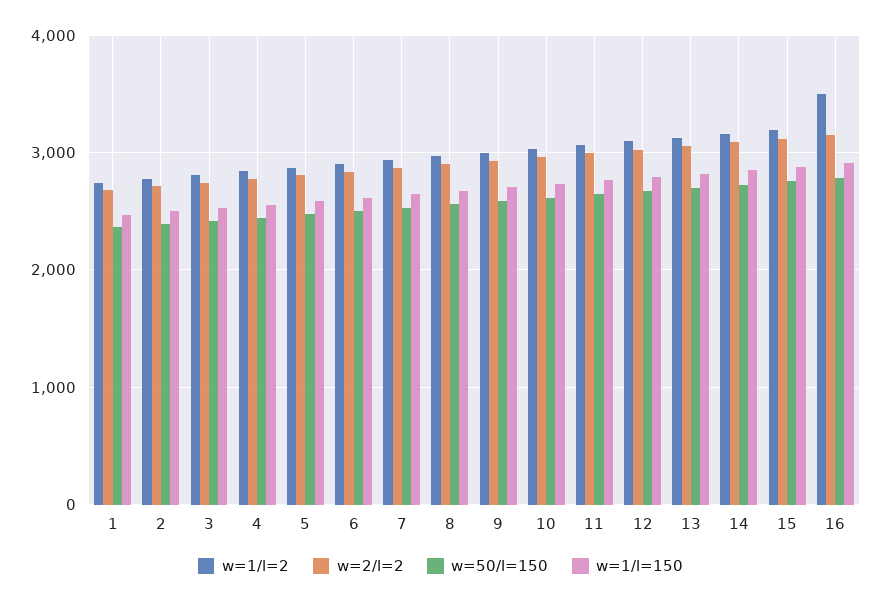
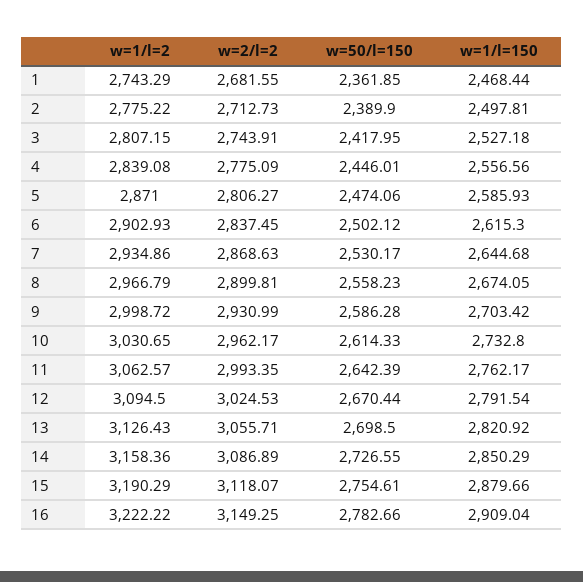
  {
    "w=1/l=2": {
      "1": 2743.29,
      "2": 2775.22,
      "3": 2807.15,
      "4": 2839.08,
      "5": 2871,
      "6": 2902.93,
      "7": 2934.86,
      "8": 2966.79,
      "9": 2998.72,
      "10": 3030.65,
      "11": 3062.57,
      "12": 3094.5,
      "13": 3126.43,
      "14": 3158.36,
      "15": 3190.29,
-     "16": 3500
+     "16": 3222.22
    },
    "w=2/l=2": {
      "1": 2681.55,
      "2": 2712.73,
      "3": 2743.91,
      "4": 2775.09,
      "5": 2806.27,
      "6": 2837.45,
      "7": 2868.63,
      "8": 2899.81,
      "9": 2930.99,
      "10": 2962.17,
      "11": 2993.35,
      "12": 3024.53,
      "13": 3055.71,
      "14": 3086.89,
      "15": 3118.07,
      "16": 3149.25
    },
    "w=50/l=150": {
      "1": 2361.85,
      "2": 2389.9,
      "3": 2417.95,
      "4": 2446.01,
      "5": 2474.06,
      "6": 2502.12,
      "7": 2530.17,
      "8": 2558.23,
      "9": 2586.28,
      "10": 2614.33,
      "11": 2642.39,
      "12": 2670.44,
      "13": 2698.5,
      "14": 2726.55,
      "15": 2754.61,
      "16": 2782.66
    },
    "w=1/l=150": {
      "1": 2468.44,
      "2": 2497.81,
      "3": 2527.18,
      "4": 2556.56,
      "5": 2585.93,
      "6": 2615.3,
      "7": 2644.68,
      "8": 2674.05,
      "9": 2703.42,
      "10": 2732.8,
      "11": 2762.17,
      "12": 2791.54,
      "13": 2820.92,
      "14": 2850.29,
      "15": 2879.66,
      "16": 2909.04
    }
  }

